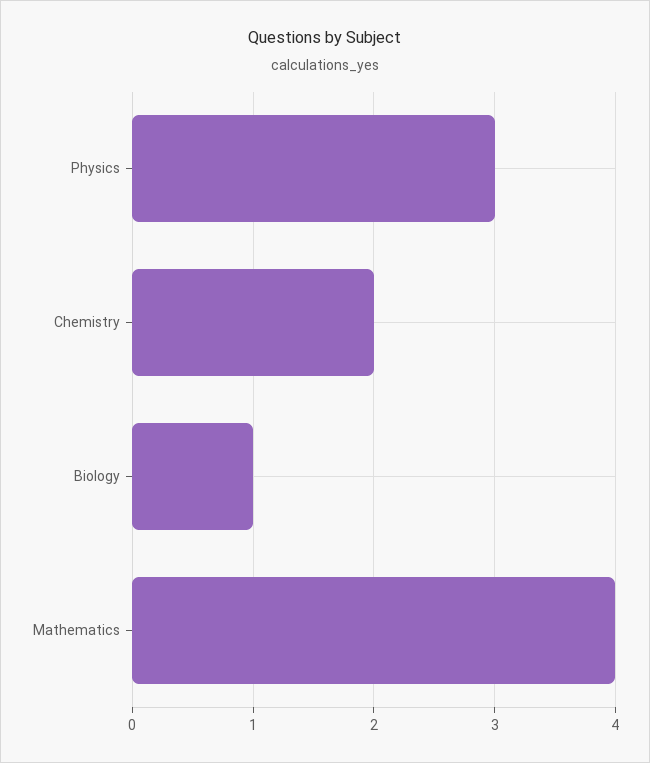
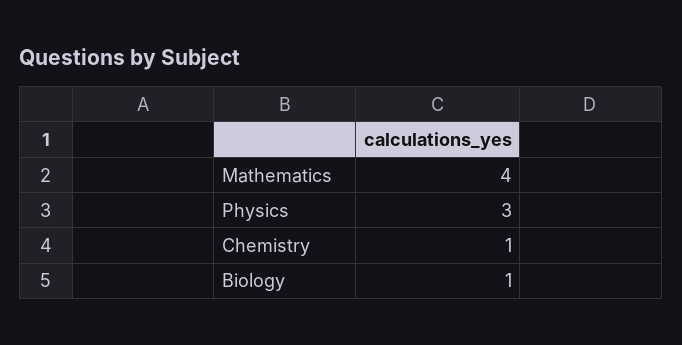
  {
    "Physics": 3,
-   "Chemistry": 2,
+   "Chemistry": 1,
    "Biology": 1,
    "Mathematics": 4
  }

